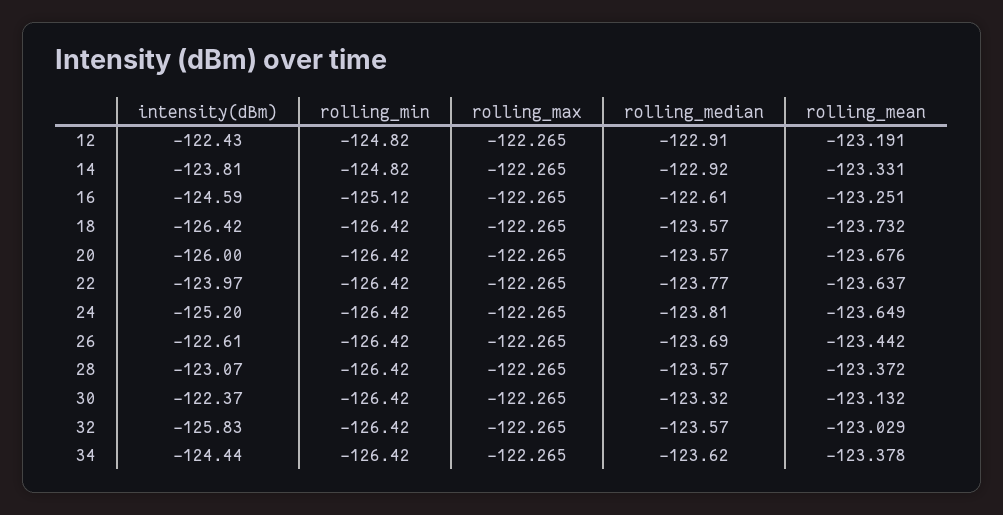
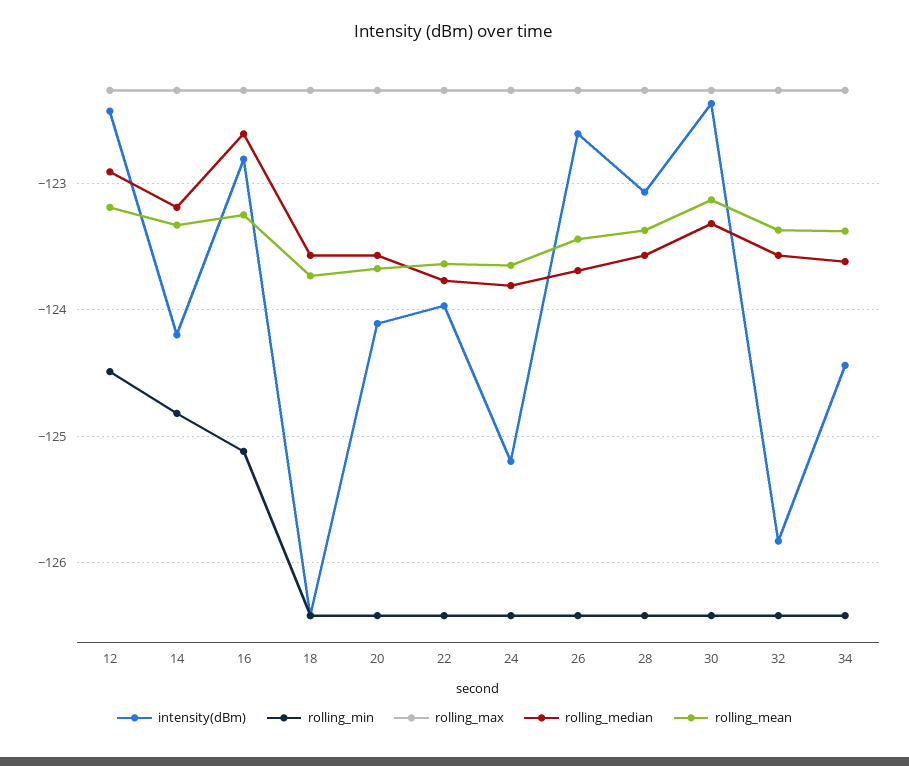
  {
    "intensity(dBm)": {
      "12": -122.43,
-     "14": -123.81,
+     "14": -124.2,
-     "16": -124.59,
+     "16": -122.8,
      "18": -126.42,
-     "20": -126,
+     "20": -124.1,
      "22": -123.97,
      "24": -125.2,
      "26": -122.61,
      "28": -123.07,
      "30": -122.37,
      "32": -125.83,
      "34": -124.44
    },
    "rolling_min": {
-     "12": -124.82,
+     "12": -124.5,
      "14": -124.82,
      "16": -125.12,
      "18": -126.42,
      "20": -126.42,
      "22": -126.42,
      "24": -126.42,
      "26": -126.42,
      "28": -126.42,
      "30": -126.42,
      "32": -126.42,
      "34": -126.42
    },
    "rolling_max": {
      "12": -122.265,
      "14": -122.265,
      "16": -122.265,
      "18": -122.265,
      "20": -122.265,
      "22": -122.265,
      "24": -122.265,
      "26": -122.265,
      "28": -122.265,
      "30": -122.265,
      "32": -122.265,
      "34": -122.265
    },
    "rolling_median": {
      "12": -122.91,
-     "14": -122.92,
+     "14": -123.2,
      "16": -122.61,
      "18": -123.57,
      "20": -123.57,
      "22": -123.77,
      "24": -123.81,
      "26": -123.69,
      "28": -123.57,
      "30": -123.32,
      "32": -123.57,
      "34": -123.62
    },
    "rolling_mean": {
      "12": -123.191,
      "14": -123.331,
      "16": -123.251,
      "18": -123.732,
      "20": -123.676,
      "22": -123.637,
      "24": -123.649,
      "26": -123.442,
      "28": -123.372,
      "30": -123.132,
-     "32": -123.029,
+     "32": -123.4,
      "34": -123.378
    }
  }

